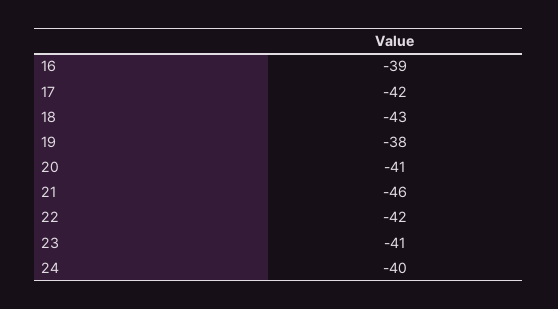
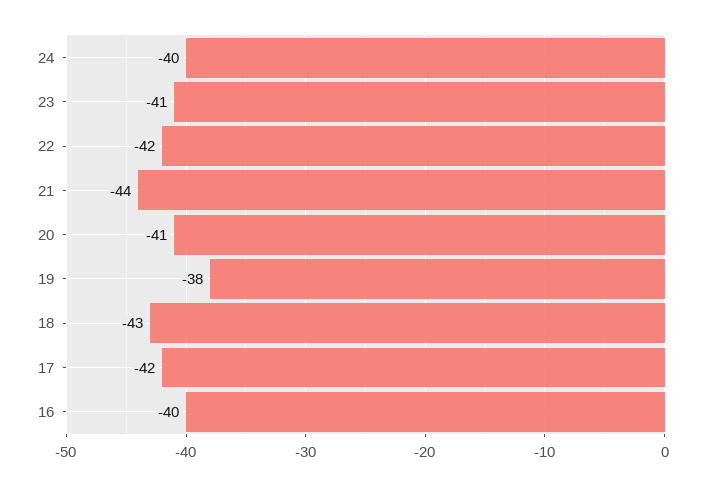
  {
-   "16": -39,
+   "16": -40,
    "17": -42,
    "18": -43,
    "19": -38,
    "20": -41,
-   "21": -46,
+   "21": -44,
    "22": -42,
    "23": -41,
    "24": -40
  }

